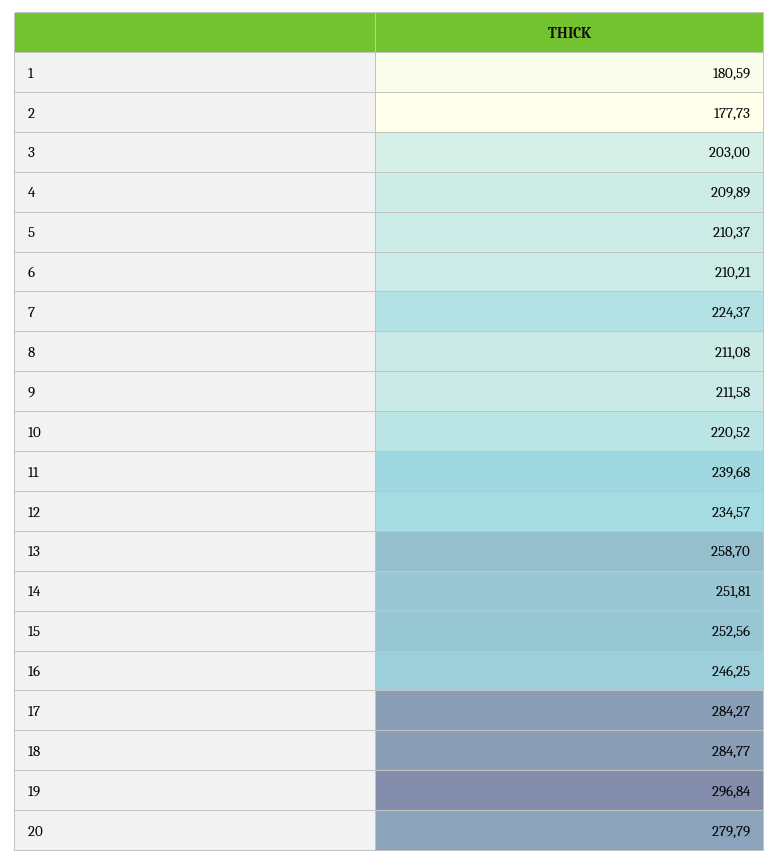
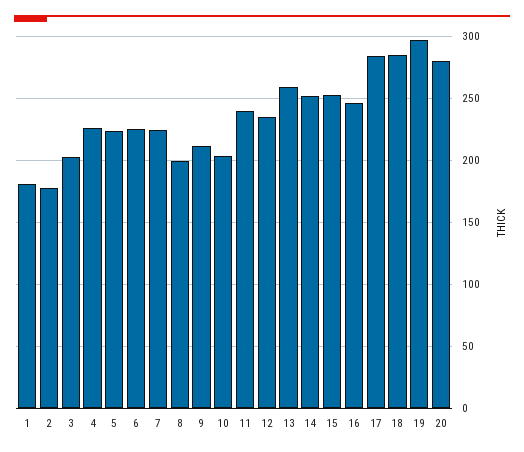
  {
    "1": 180.59,
    "2": 177.73,
    "3": 203,
-   "4": 209.89,
+   "4": 225,
-   "5": 210.37,
+   "5": 225,
-   "6": 210.21,
+   "6": 225,
    "7": 224.37,
-   "8": 211.08,
+   "8": 200,
    "9": 211.58,
-   "10": 220.52,
+   "10": 205,
    "11": 239.68,
    "12": 234.57,
    "13": 258.7,
    "14": 251.81,
    "15": 252.56,
    "16": 246.25,
    "17": 284.27,
    "18": 284.77,
    "19": 296.84,
    "20": 279.79
  }

